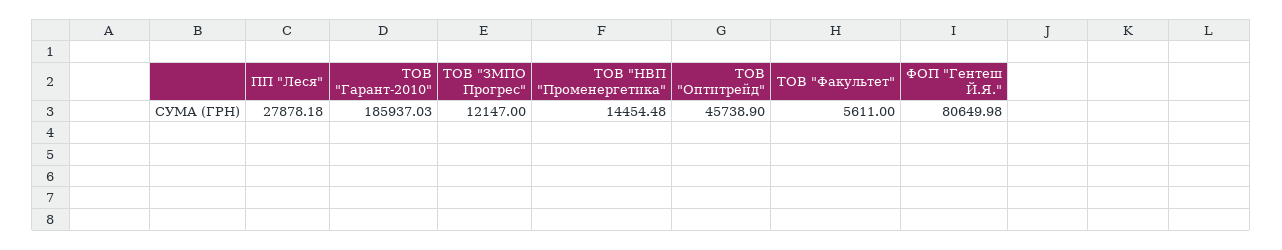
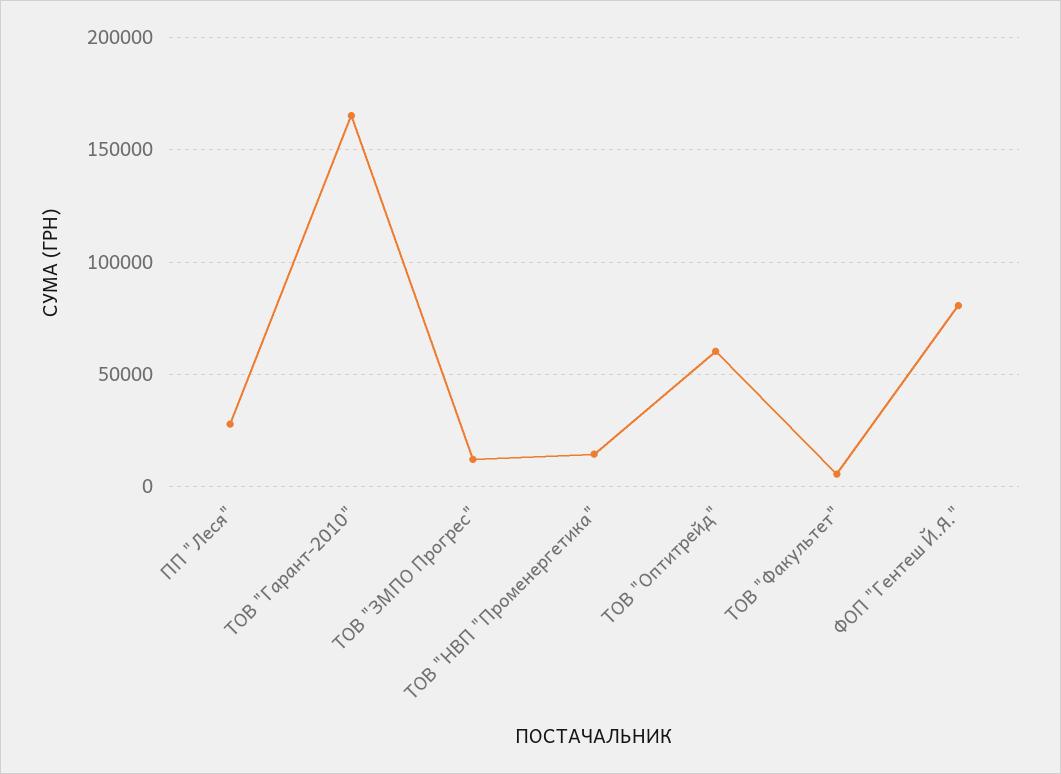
  {
    "ПП \"Леся\"": 27878.18,
-   "ТОВ \"Гарант-2010\"": 185937.03,
+   "ТОВ \"Гарант-2010\"": 165000,
    "ТОВ \"ЗМПО Прогрес\"": 12147,
    "ТОВ \"НВП \"Променергетика\"": 14454.48,
-   "ТОВ \"Оптитрейд\"": 45738.9,
+   "ТОВ \"Оптитрейд\"": 60000,
    "ТОВ \"Факультет\"": 5611,
    "ФОП \"Гентеш Й.Я.\"": 80649.98
  }

